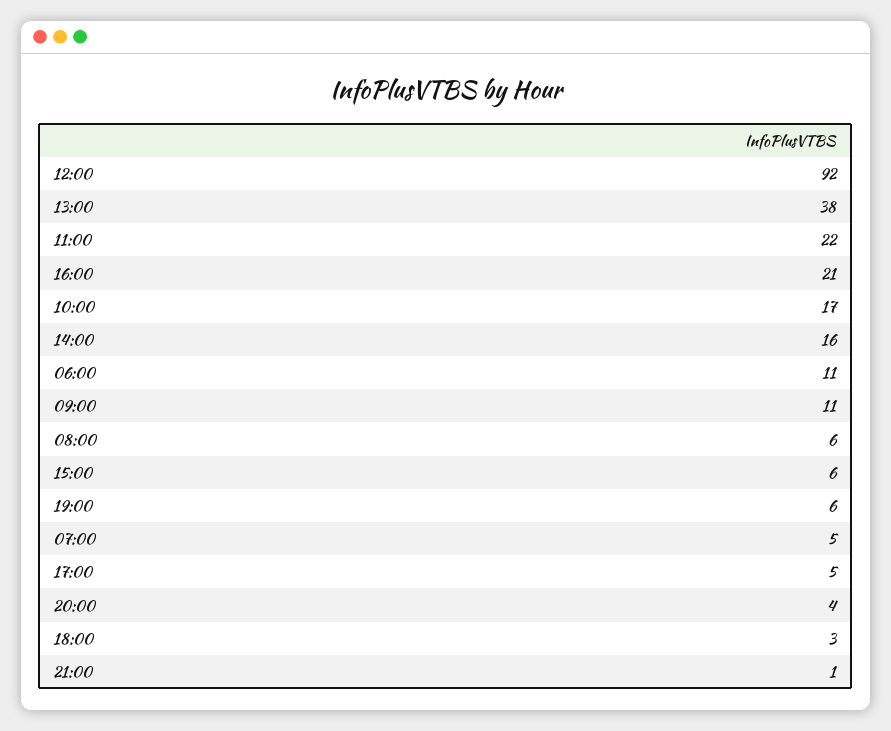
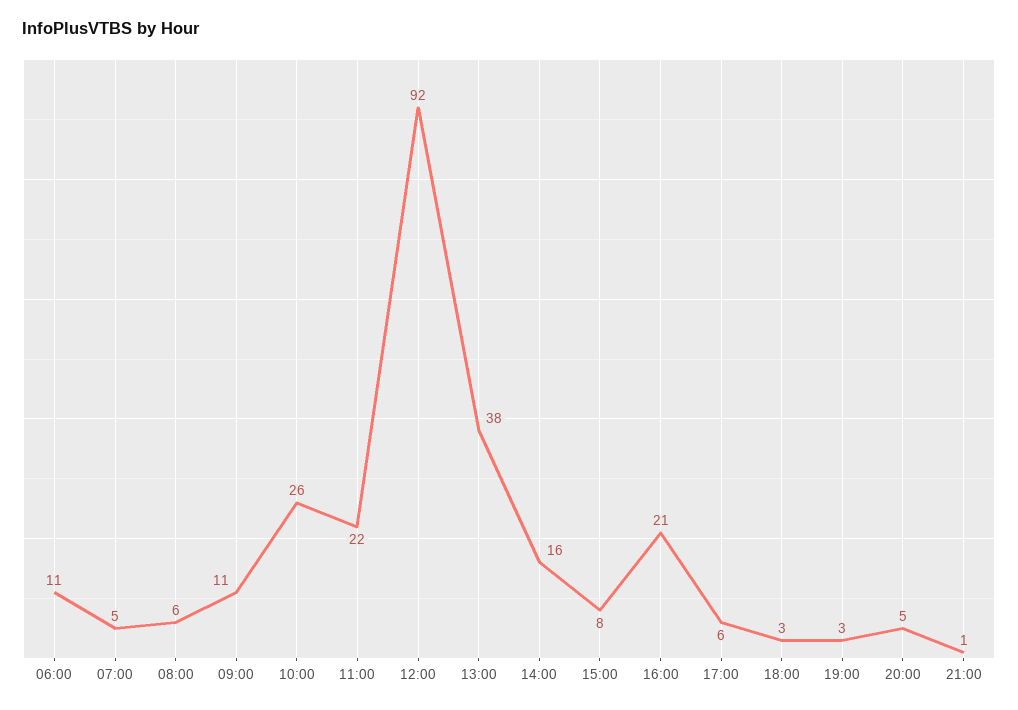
  {
    "12:00": 92,
    "13:00": 38,
    "11:00": 22,
    "16:00": 21,
-   "10:00": 17,
+   "10:00": 26,
    "14:00": 16,
    "06:00": 11,
    "09:00": 11,
    "08:00": 6,
-   "15:00": 6,
+   "15:00": 8,
-   "19:00": 6,
+   "19:00": 3,
    "07:00": 5,
-   "17:00": 5,
+   "17:00": 6,
-   "20:00": 4,
+   "20:00": 5,
    "18:00": 3,
    "21:00": 1
  }

